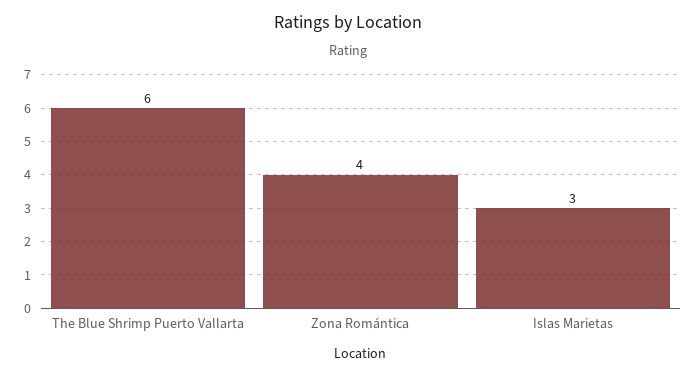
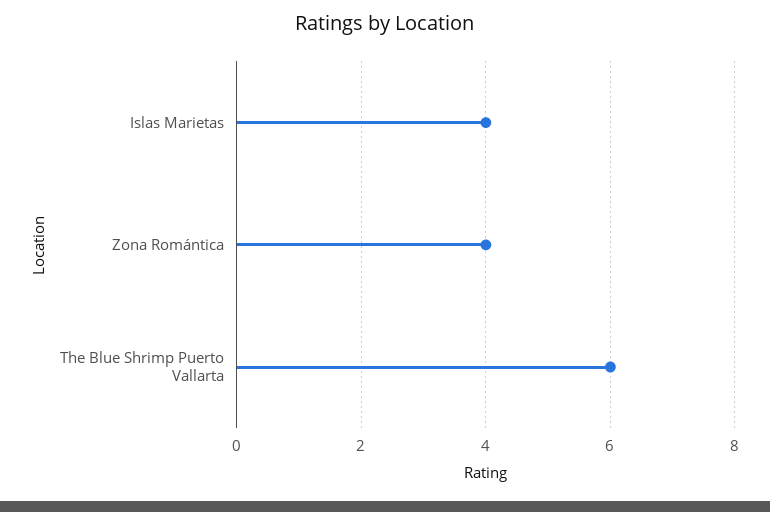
  {
    "The Blue Shrimp Puerto Vallarta": 6,
    "Zona Romántica": 4,
-   "Islas Marietas": 3
+   "Islas Marietas": 4
  }

